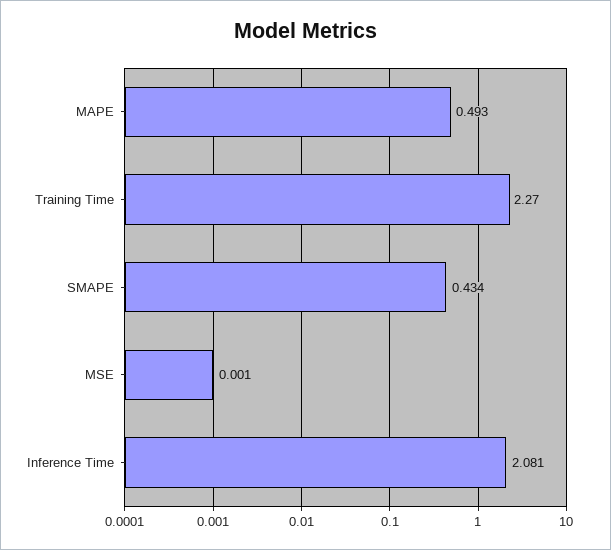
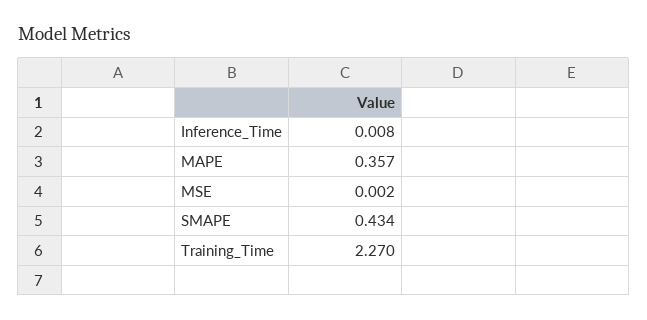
  {
-   "MAPE": 0.493,
+   "MAPE": 0.357,
    "Training Time": 2.27,
    "SMAPE": 0.434,
-   "MSE": 0.001,
+   "MSE": 0.002,
-   "Inference Time": 2.081
+   "Inference Time": 0.008
  }

